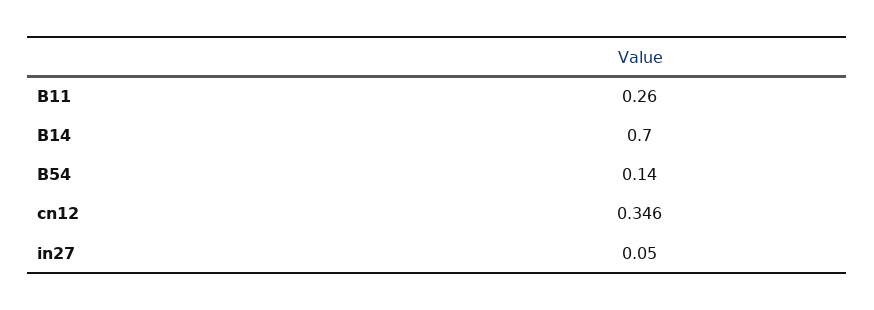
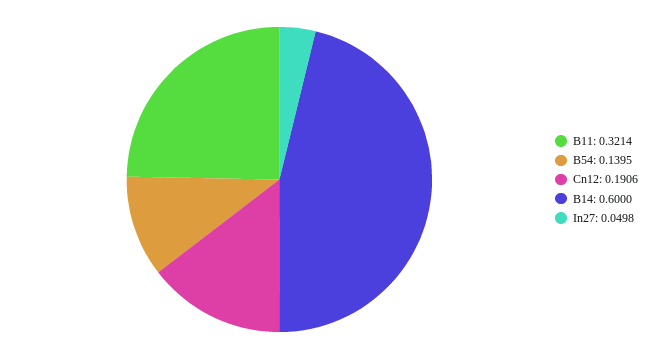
  {
-   "B11": 0.26,
+   "B11": 0.3214,
-   "B14": 0.7,
+   "B14": 0.6,
    "B54": 0.1395,
-   "cn12": 0.346,
+   "cn12": 0.1906,
    "in27": 0.0498
  }

